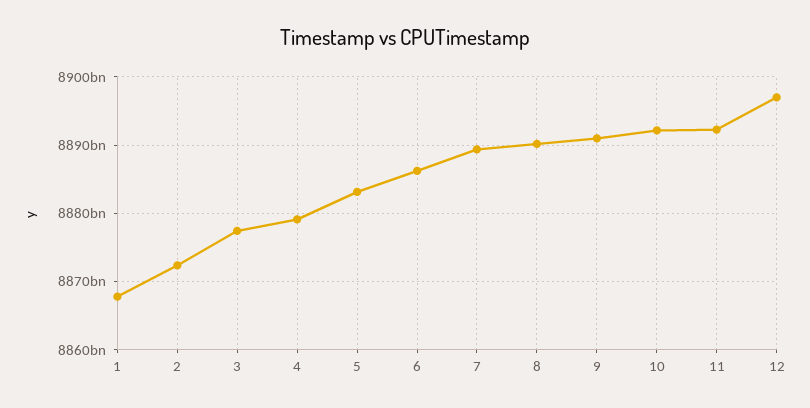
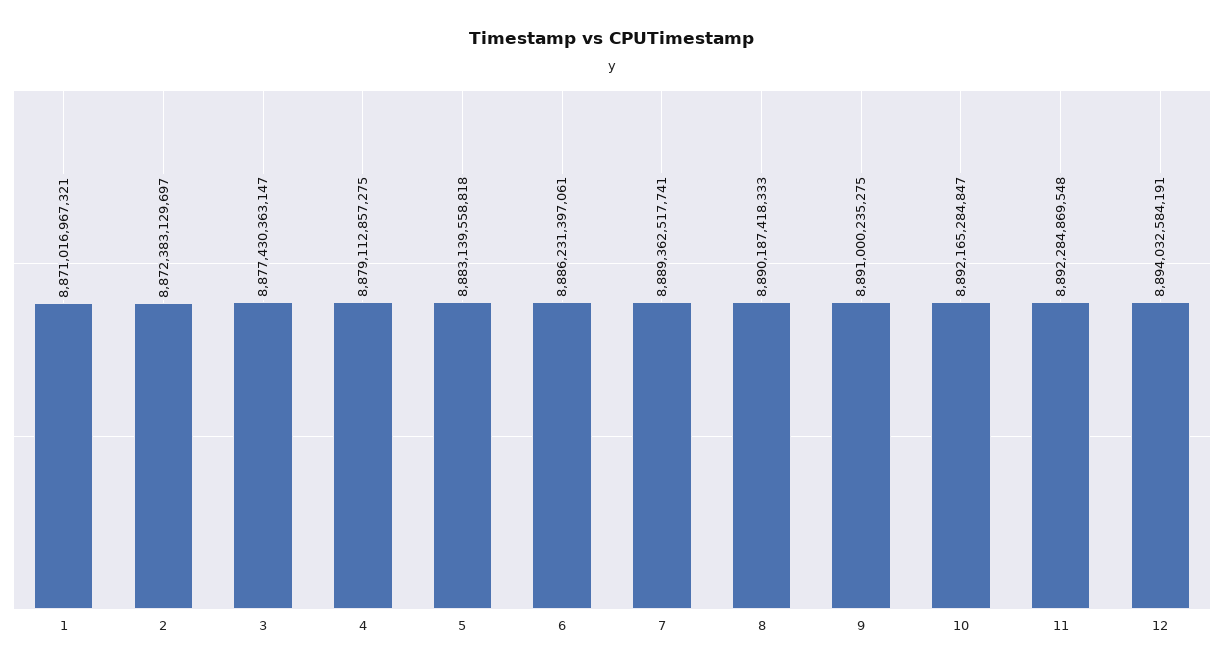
  {
-   "1": 8868000000000,
+   "1": 8871016967321,
    "2": 8872383129697,
    "3": 8877430363147,
    "4": 8879112857275,
    "5": 8883139558818,
    "6": 8886231397061,
    "7": 8889362517741,
    "8": 8890187418333,
    "9": 8891000235275,
    "10": 8892165284847,
    "11": 8892284869548,
-   "12": 8897000000000
+   "12": 8894032584191
  }

